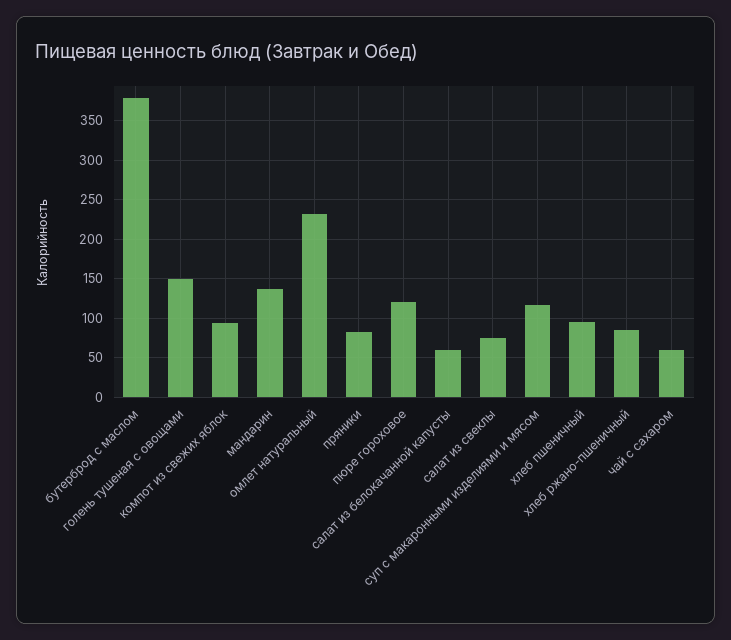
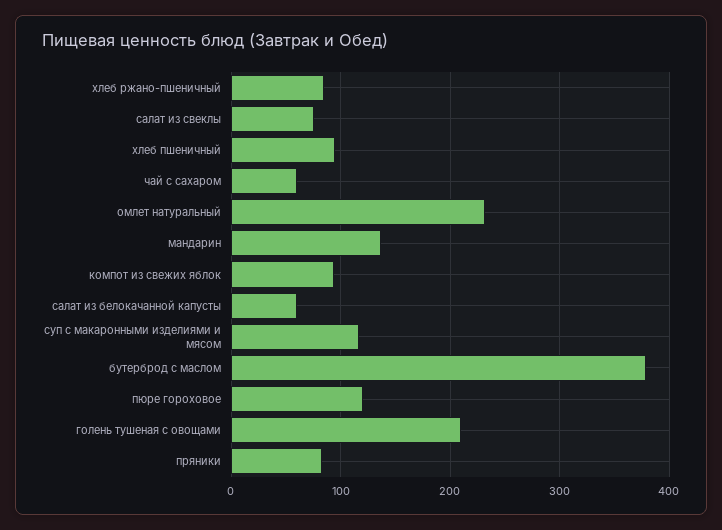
  {
    "бутерброд с маслом": 380,
-   "голень тушеная с овощами": 150,
+   "голень тушеная с овощами": 210,
    "компот из свежих яблок": 90,
    "мандарин": 140,
    "омлет натуральный": 230,
    "пряники": 80,
    "пюре гороховое": 120,
    "салат из белокачанной капусты": 60,
    "салат из свеклы": 80,
    "суп с макаронными изделиями и мясом": 120,
    "хлеб пшеничный": 100,
    "хлеб ржано-пшеничный": 80,
    "чай с сахаром": 60
  }

